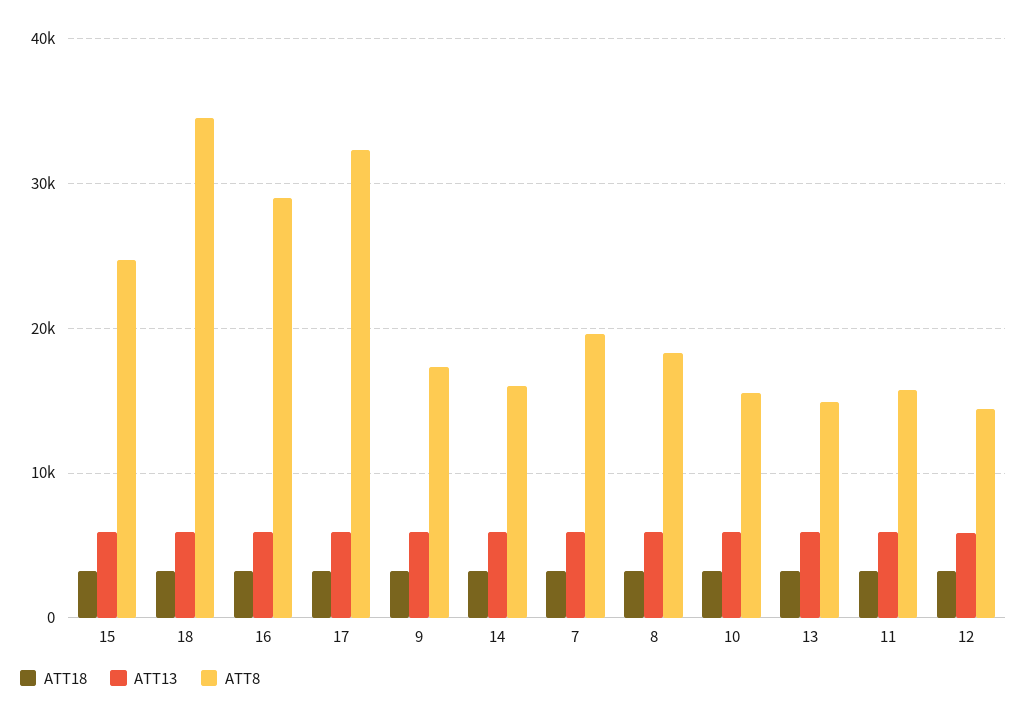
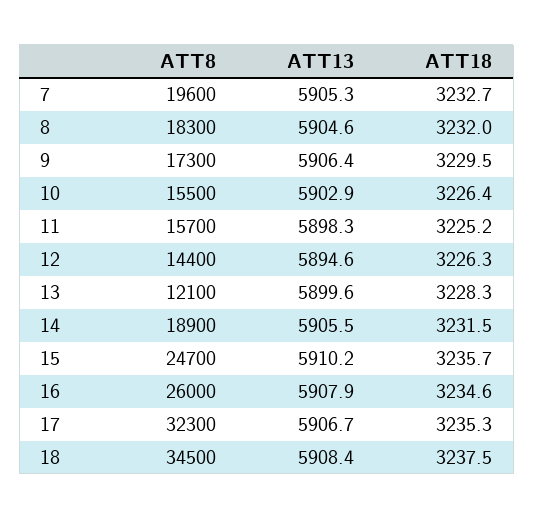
  {
    "ATT18": {
      "15": 3235.7,
      "18": 3237.5,
      "16": 3234.6,
      "17": 3235.3,
      "9": 3229.5,
      "14": 3231.5,
      "7": 3232.7,
      "8": 3232,
      "10": 3226.4,
      "13": 3228.3,
      "11": 3225.2,
      "12": 3226.3
    },
    "ATT13": {
      "15": 5910.2,
      "18": 5908.4,
      "16": 5907.9,
      "17": 5906.7,
      "9": 5906.4,
      "14": 5905.5,
      "7": 5905.3,
      "8": 5904.6,
      "10": 5902.9,
      "13": 5899.6,
      "11": 5898.3,
      "12": 5894.6
    },
    "ATT8": {
      "15": 24700,
      "18": 34500,
-     "16": 29000,
+     "16": 26000,
      "17": 32300,
      "9": 17300,
-     "14": 16000,
+     "14": 18900,
      "7": 19600,
      "8": 18300,
      "10": 15500,
-     "13": 15000,
+     "13": 12100,
      "11": 15700,
      "12": 14400
    }
  }

